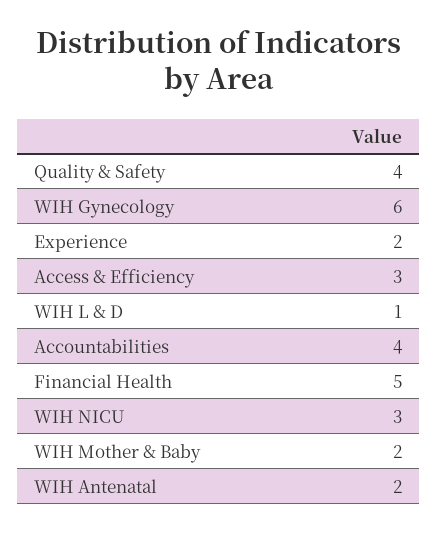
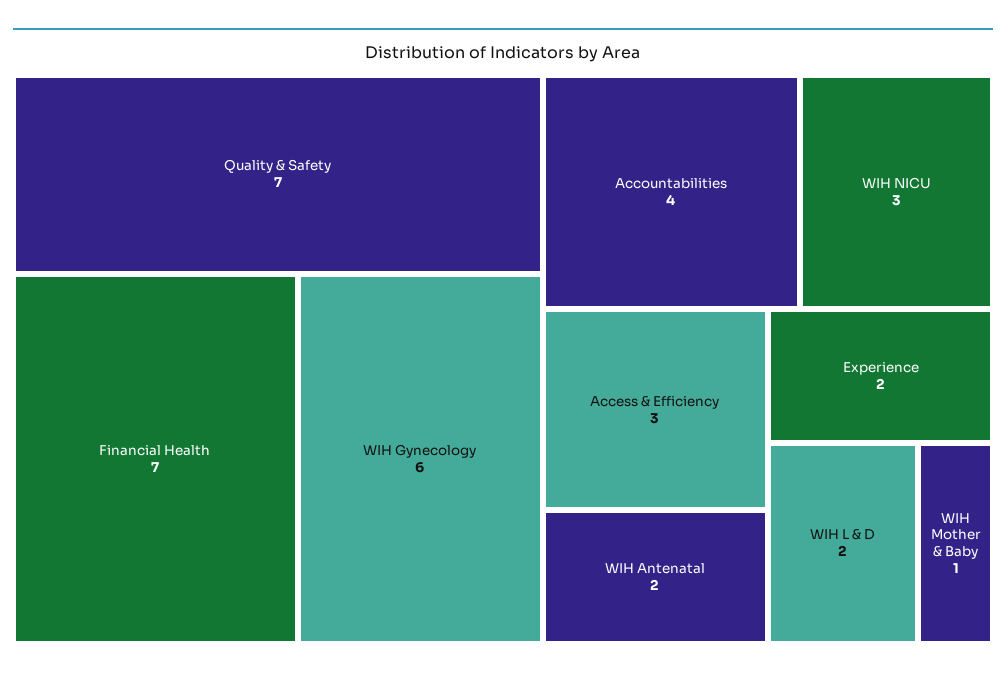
  {
-   "Quality & Safety": 4,
+   "Quality & Safety": 7,
    "WIH Gynecology": 6,
    "Experience": 2,
    "Access & Efficiency": 3,
-   "WIH L & D": 1,
+   "WIH L & D": 2,
    "Accountabilities": 4,
-   "Financial Health": 5,
+   "Financial Health": 7,
    "WIH NICU": 3,
-   "WIH Mother & Baby": 2,
+   "WIH Mother & Baby": 1,
    "WIH Antenatal": 2
  }

